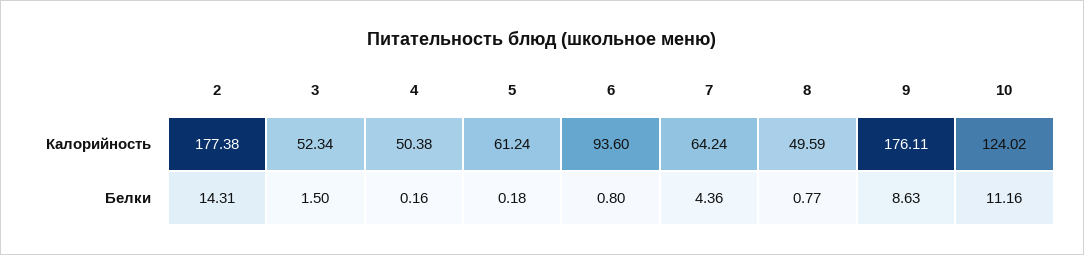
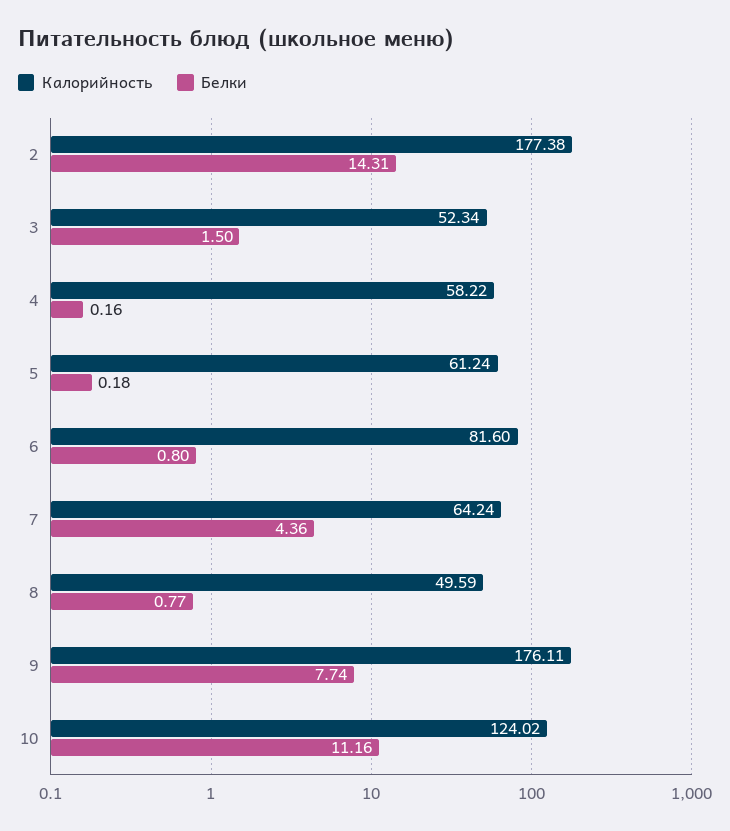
  {
    "Калорийность": {
      "2": 177.38,
      "3": 52.34,
-     "4": 50.38,
+     "4": 58.22,
      "5": 61.24,
-     "6": 93.6,
+     "6": 81.6,
      "7": 64.24,
      "8": 49.59,
      "9": 176.11,
      "10": 124.02
    },
    "Белки": {
      "2": 14.31,
      "3": 1.5,
      "4": 0.16,
      "5": 0.18,
      "6": 0.8,
      "7": 4.36,
      "8": 0.77,
-     "9": 8.63,
+     "9": 7.74,
      "10": 11.16
    }
  }

